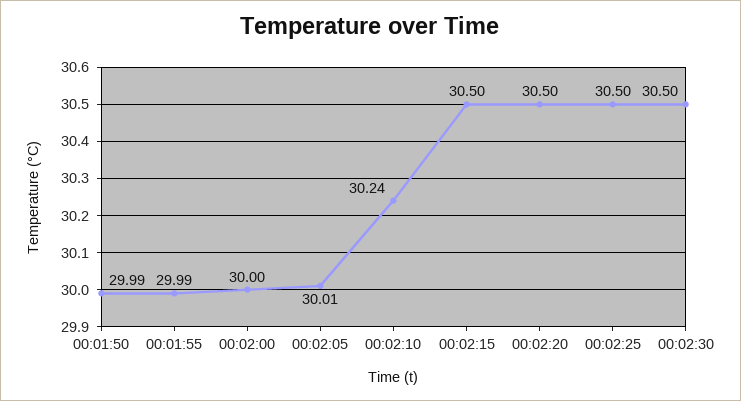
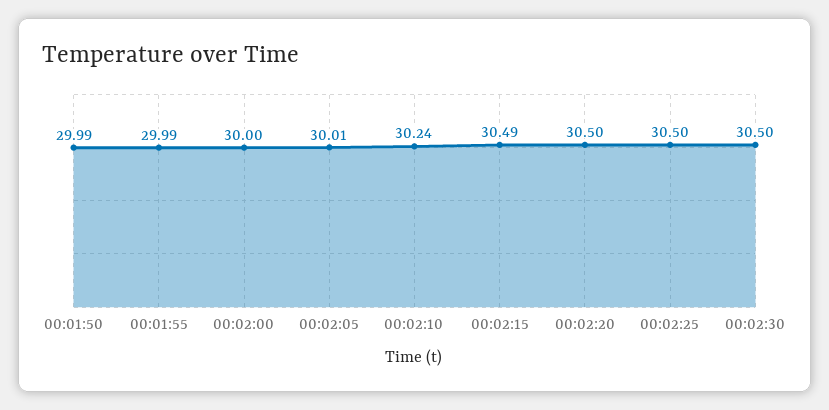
  {
    "00:01:50": 29.99,
    "00:01:55": 29.99,
    "00:02:00": 30,
    "00:02:05": 30.01,
    "00:02:10": 30.24,
-   "00:02:15": 30.5,
+   "00:02:15": 30.49,
    "00:02:20": 30.5,
    "00:02:25": 30.5,
    "00:02:30": 30.5
  }

